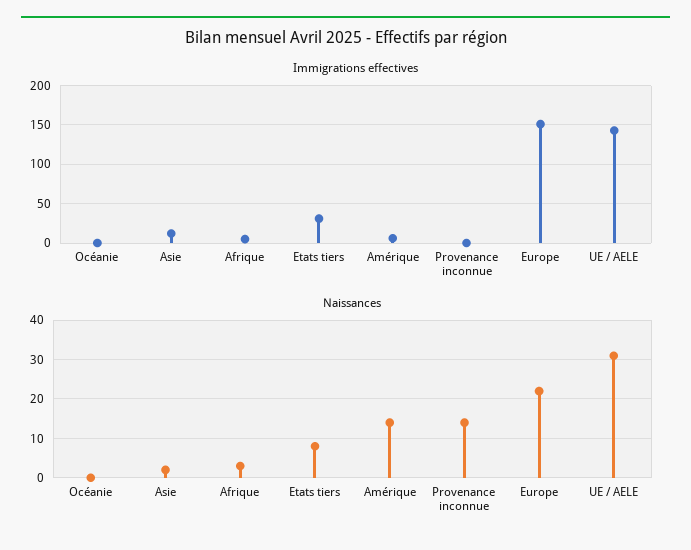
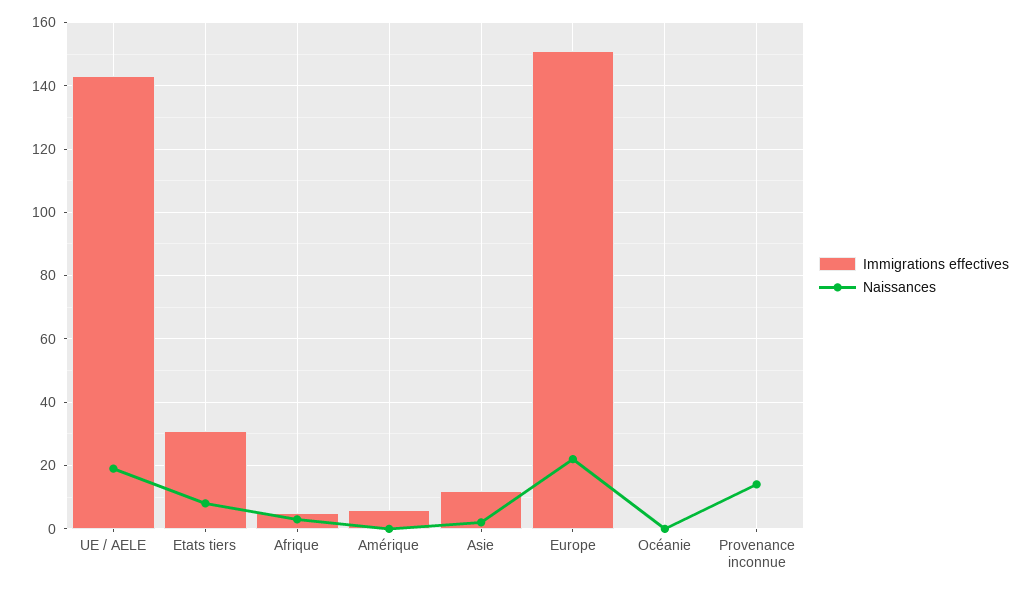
  {
    "Immigrations effectives": {
      "Océanie": 0,
      "Asie": 10,
      "Afrique": 5,
      "Etats tiers": 30,
      "Amérique": 5,
      "Provenance inconnue": 0,
      "Europe": 150,
      "UE / AELE": 145
    },
    "Naissances": {
      "Océanie": 0,
      "Asie": 0,
      "Afrique": 5,
      "Etats tiers": 10,
-     "Amérique": 15,
+     "Amérique": 0,
      "Provenance inconnue": 15,
      "Europe": 20,
-     "UE / AELE": 30
+     "UE / AELE": 20
    }
  }

